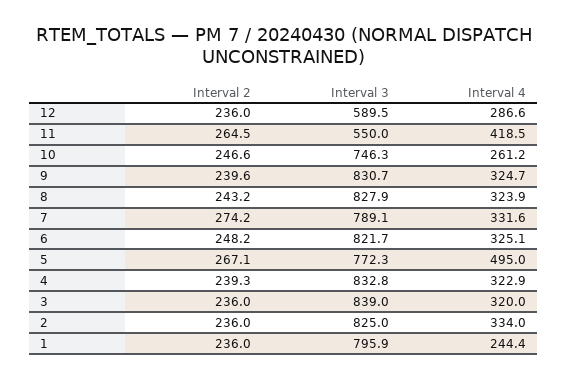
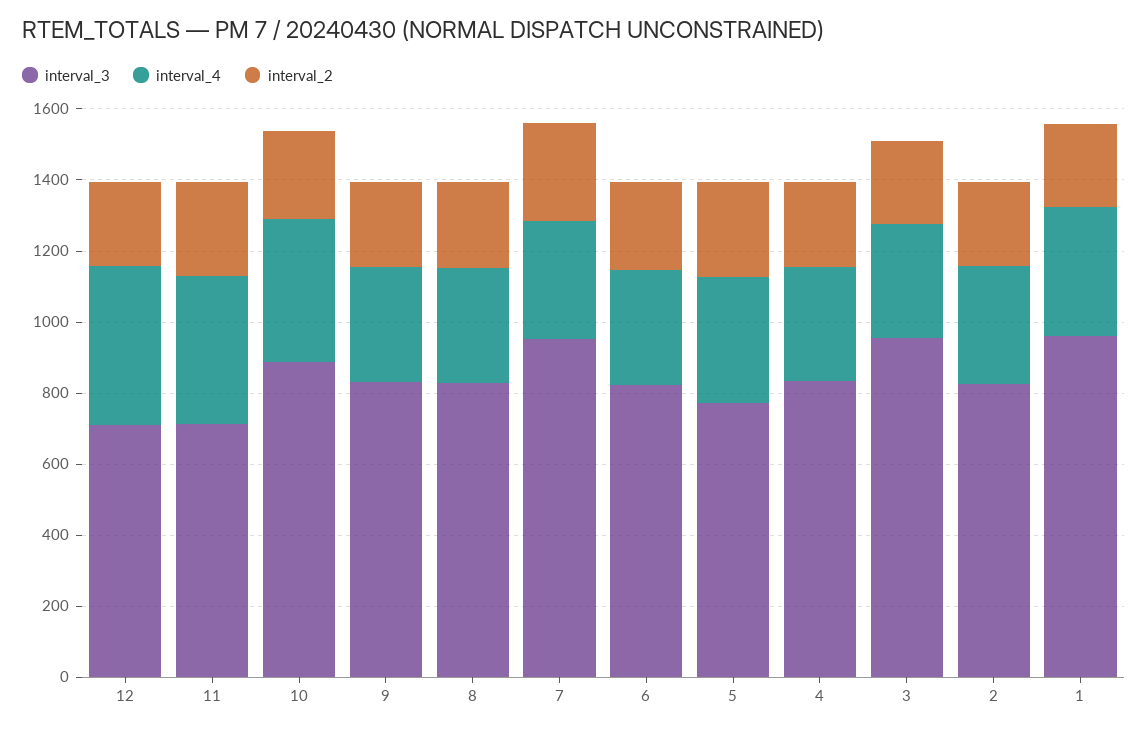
  {
    "Interval 2": {
      "12": 236,
      "11": 264.5,
      "10": 246.6,
      "9": 239.6,
      "8": 243.2,
      "7": 274.2,
      "6": 248.2,
      "5": 267.1,
      "4": 239.3,
      "3": 236,
      "2": 236,
      "1": 236
    },
    "Interval 3": {
-     "12": 589.5,
+     "12": 700,
-     "11": 550,
+     "11": 700,
-     "10": 746.3,
+     "10": 900,
      "9": 830.7,
      "8": 827.9,
-     "7": 789.1,
+     "7": 950,
      "6": 821.7,
      "5": 772.3,
      "4": 832.8,
-     "3": 839,
+     "3": 950,
      "2": 825,
-     "1": 795.9
+     "1": 950
    },
    "Interval 4": {
-     "12": 286.6,
+     "12": 450,
      "11": 418.5,
-     "10": 261.2,
+     "10": 400,
      "9": 324.7,
      "8": 323.9,
      "7": 331.6,
      "6": 325.1,
-     "5": 495,
+     "5": 350,
      "4": 322.9,
      "3": 320,
      "2": 334,
-     "1": 244.4
+     "1": 350
    }
  }

